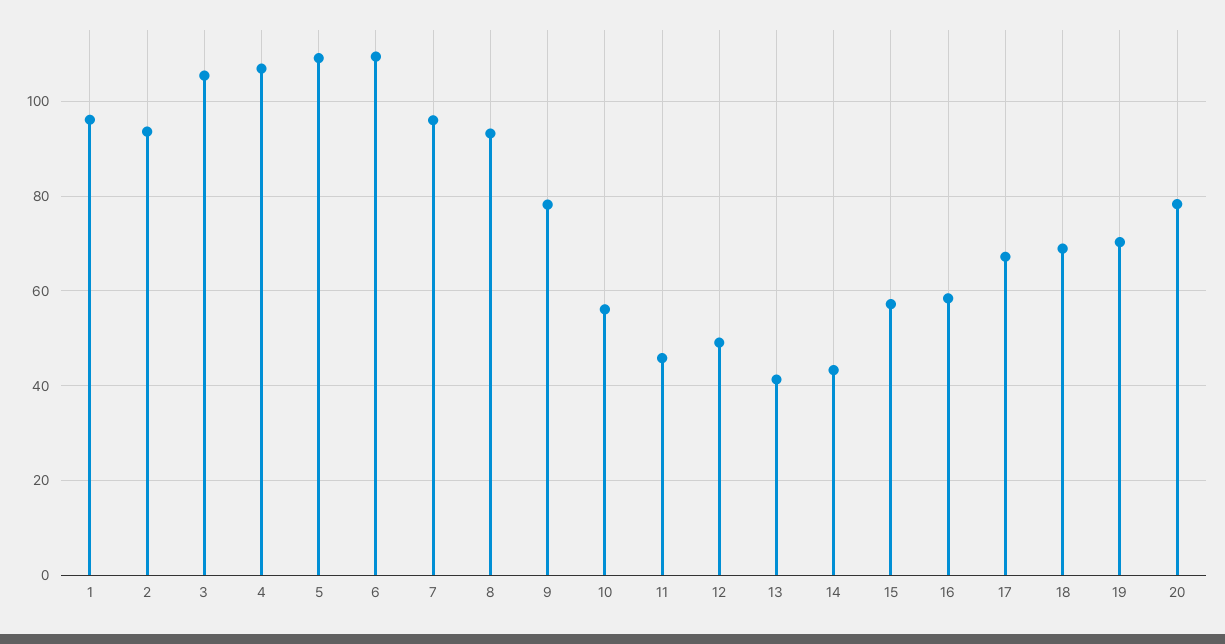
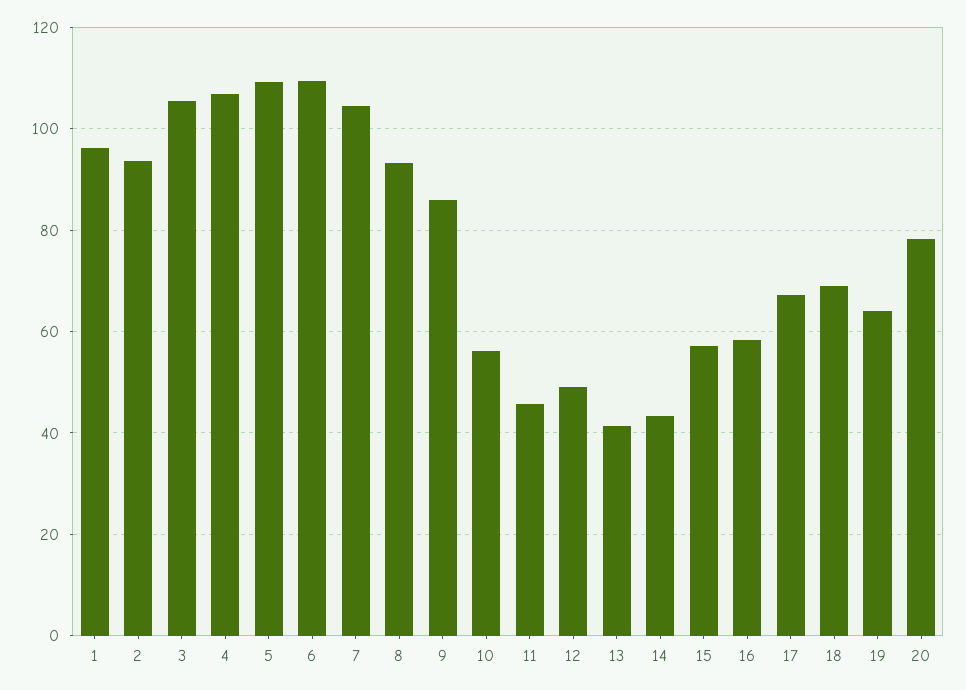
  {
    "1": 96,
    "2": 94,
    "3": 106,
    "4": 106,
    "5": 110,
    "6": 110,
-   "7": 96,
+   "7": 104,
    "8": 94,
-   "9": 78,
+   "9": 86,
    "10": 56,
    "11": 46,
    "12": 50,
    "13": 42,
    "14": 44,
    "15": 58,
    "16": 58,
    "17": 68,
    "18": 68,
-   "19": 70,
+   "19": 64,
    "20": 78
  }

